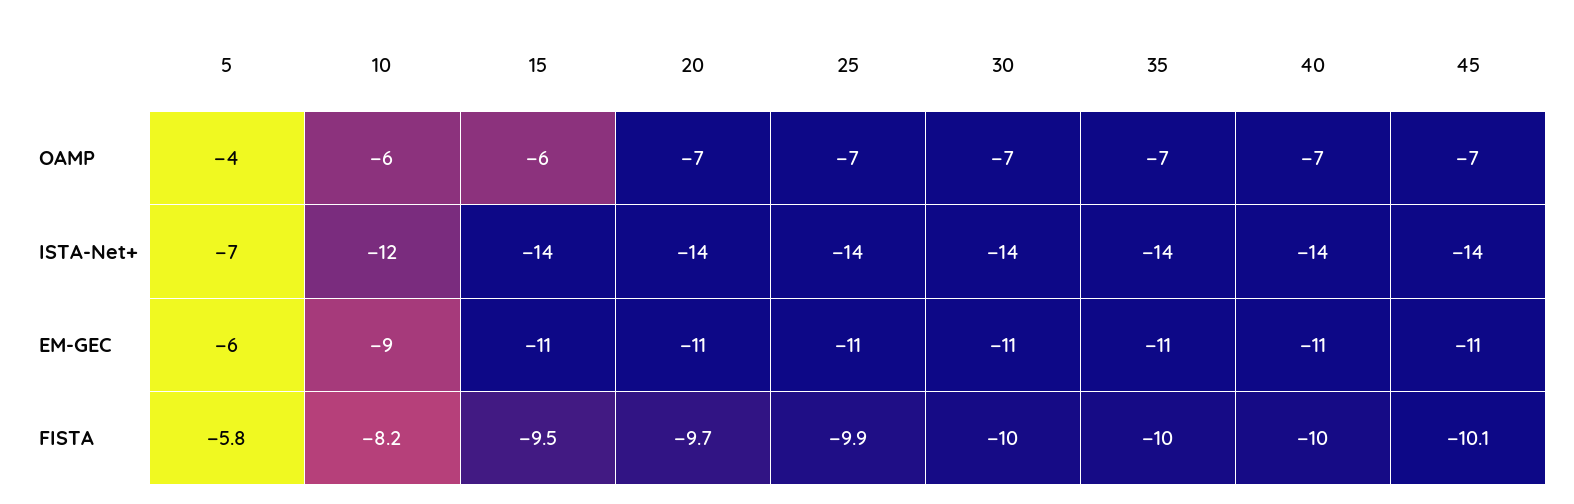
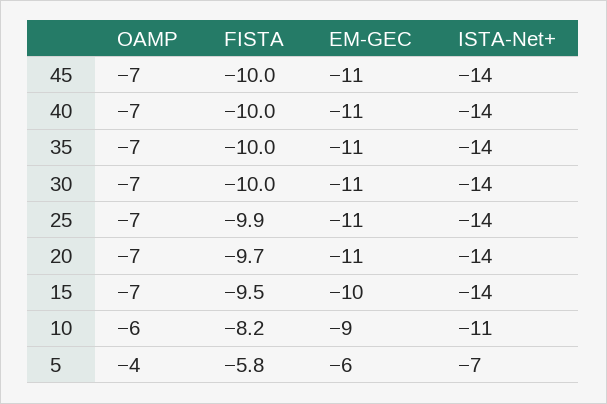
  {
    "5": {
      "OAMP": -4,
      "ISTA-Net+": -7,
      "EM-GEC": -6,
      "FISTA": -5.8
    },
    "10": {
      "OAMP": -6,
-     "ISTA-Net+": -12,
+     "ISTA-Net+": -11,
      "EM-GEC": -9,
      "FISTA": -8.2
    },
    "15": {
-     "OAMP": -6,
+     "OAMP": -7,
      "ISTA-Net+": -14,
-     "EM-GEC": -11,
+     "EM-GEC": -10,
      "FISTA": -9.5
    },
    "20": {
      "OAMP": -7,
      "ISTA-Net+": -14,
      "EM-GEC": -11,
      "FISTA": -9.7
    },
    "25": {
      "OAMP": -7,
      "ISTA-Net+": -14,
      "EM-GEC": -11,
      "FISTA": -9.9
    },
    "30": {
      "OAMP": -7,
      "ISTA-Net+": -14,
      "EM-GEC": -11,
      "FISTA": -10
    },
    "35": {
      "OAMP": -7,
      "ISTA-Net+": -14,
      "EM-GEC": -11,
      "FISTA": -10
    },
    "40": {
      "OAMP": -7,
      "ISTA-Net+": -14,
      "EM-GEC": -11,
      "FISTA": -10
    },
    "45": {
      "OAMP": -7,
      "ISTA-Net+": -14,
      "EM-GEC": -11,
-     "FISTA": -10.1
+     "FISTA": -10
    }
  }

